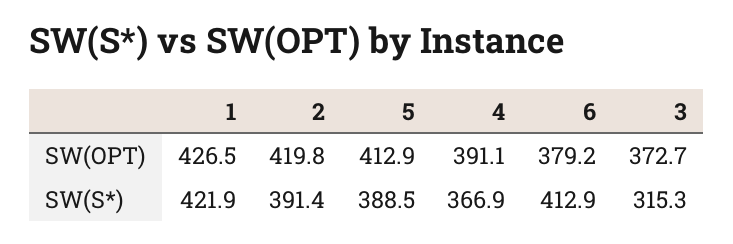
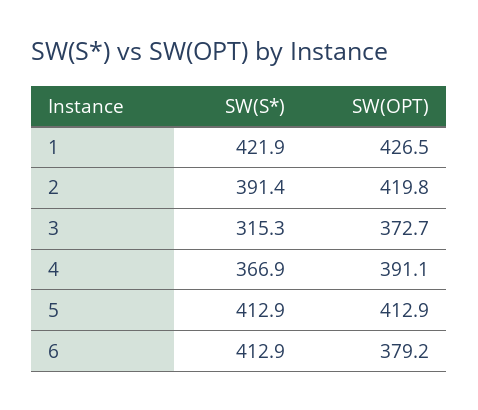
  {
    "1": {
      "SW(OPT)": 426.5,
      "SW(S*)": 421.9
    },
    "2": {
      "SW(OPT)": 419.8,
      "SW(S*)": 391.4
    },
    "5": {
      "SW(OPT)": 412.9,
-     "SW(S*)": 388.5
+     "SW(S*)": 412.9
    },
    "4": {
      "SW(OPT)": 391.1,
      "SW(S*)": 366.9
    },
    "6": {
      "SW(OPT)": 379.2,
      "SW(S*)": 412.9
    },
    "3": {
      "SW(OPT)": 372.7,
      "SW(S*)": 315.3
    }
  }

